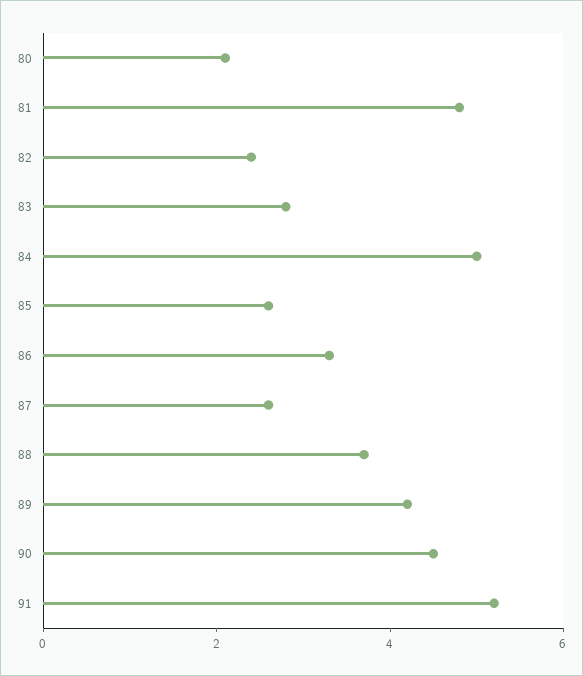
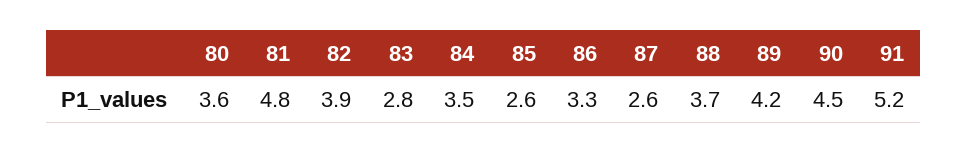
  {
-   "80": 2,
+   "80": 3.6,
    "81": 4.8,
-   "82": 2.5,
+   "82": 3.9,
    "83": 2.8,
-   "84": 5,
+   "84": 3.5,
    "85": 2.6,
    "86": 3.3,
    "87": 2.6,
    "88": 3.7,
    "89": 4.2,
    "90": 4.5,
    "91": 5.2
  }

